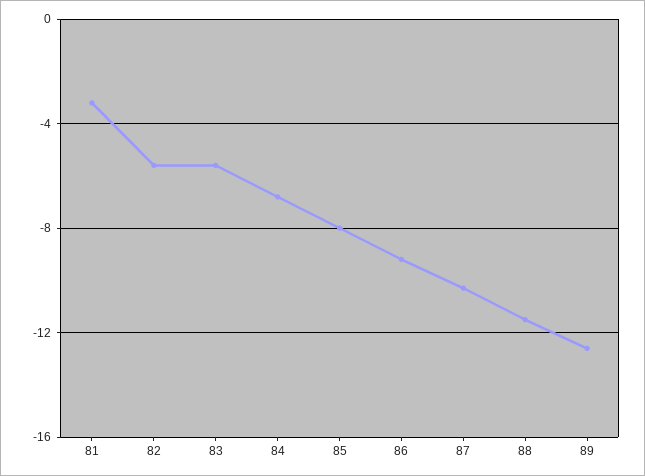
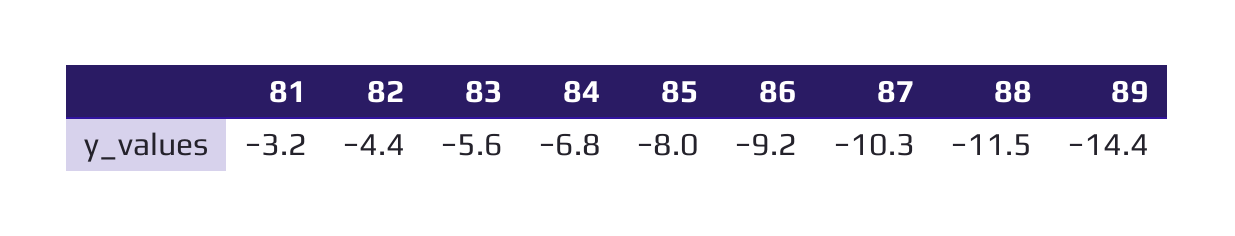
  {
    "81": -3.2,
-   "82": -5.5,
+   "82": -4.4,
    "83": -5.6,
    "84": -6.8,
    "85": -8,
    "86": -9.2,
    "87": -10.3,
    "88": -11.5,
-   "89": -12.5
+   "89": -14.4
  }

